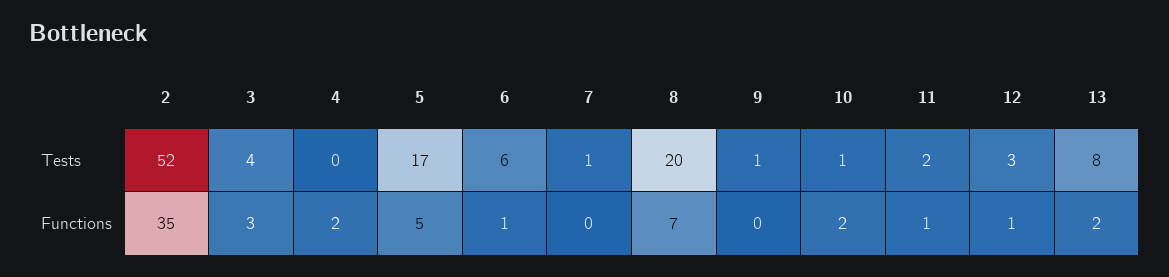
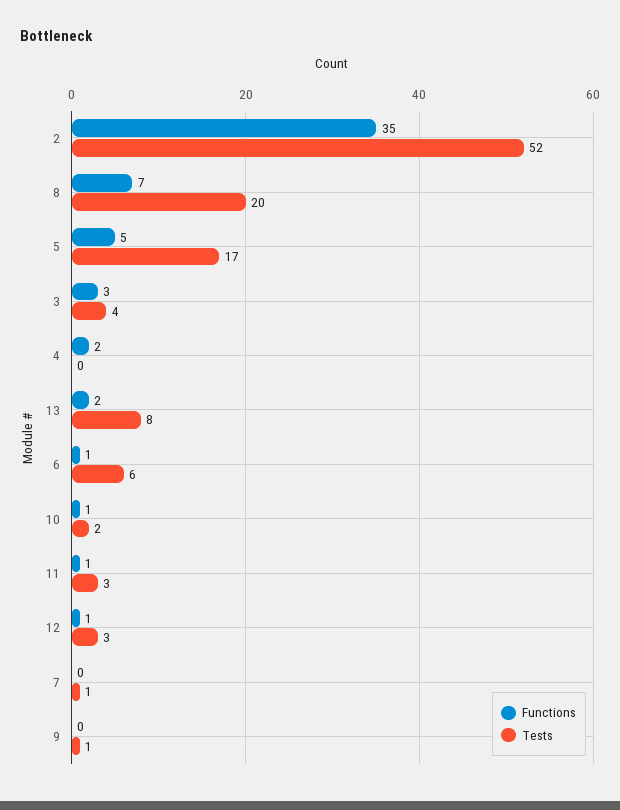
  {
    "Tests": {
      "2": 52,
      "3": 4,
      "4": 0,
      "5": 17,
      "6": 6,
      "7": 1,
      "8": 20,
      "9": 1,
-     "10": 1,
+     "10": 2,
-     "11": 2,
+     "11": 3,
      "12": 3,
      "13": 8
    },
    "Functions": {
      "2": 35,
      "3": 3,
      "4": 2,
      "5": 5,
      "6": 1,
      "7": 0,
      "8": 7,
      "9": 0,
-     "10": 2,
+     "10": 1,
      "11": 1,
      "12": 1,
      "13": 2
    }
  }

